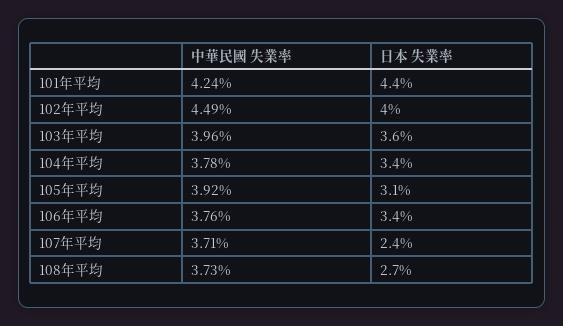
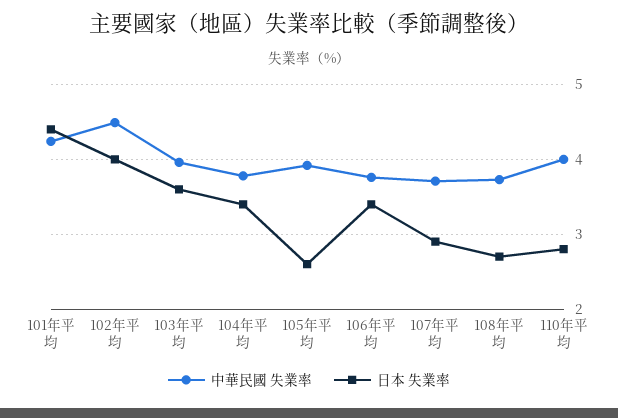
  {
    "中華民國 失業率": {
      "101年平均": 4.24,
      "102年平均": 4.49,
      "103年平均": 3.96,
      "104年平均": 3.78,
      "105年平均": 3.92,
      "106年平均": 3.76,
      "107年平均": 3.71,
-     "108年平均": 3.73
+     "108年平均": 3.73,
+     "110年平均": 4
    },
    "日本 失業率": {
      "101年平均": 4.4,
      "102年平均": 4,
      "103年平均": 3.6,
      "104年平均": 3.4,
-     "105年平均": 3.1,
+     "105年平均": 2.6,
      "106年平均": 3.4,
-     "107年平均": 2.4,
+     "107年平均": 2.9,
-     "108年平均": 2.7
+     "108年平均": 2.7,
+     "110年平均": 2.8
    }
  }

